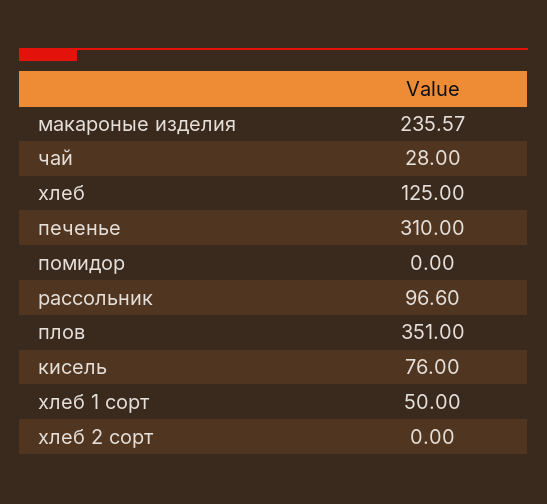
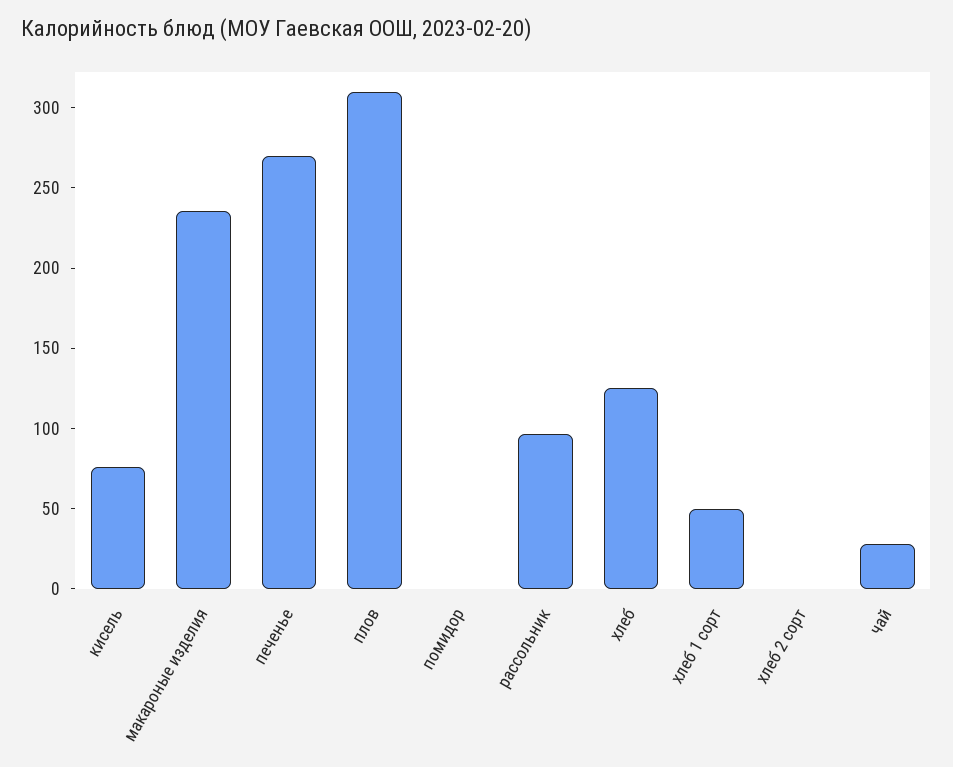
  {
    "макароные изделия": 235.57,
    "чай": 28,
    "хлеб": 125,
-   "печенье": 310,
+   "печенье": 270,
    "помидор": 0,
    "рассольник": 96.6,
-   "плов": 351,
+   "плов": 310,
    "кисель": 76,
    "хлеб 1 сорт": 50,
    "хлеб 2 сорт": 0
  }

